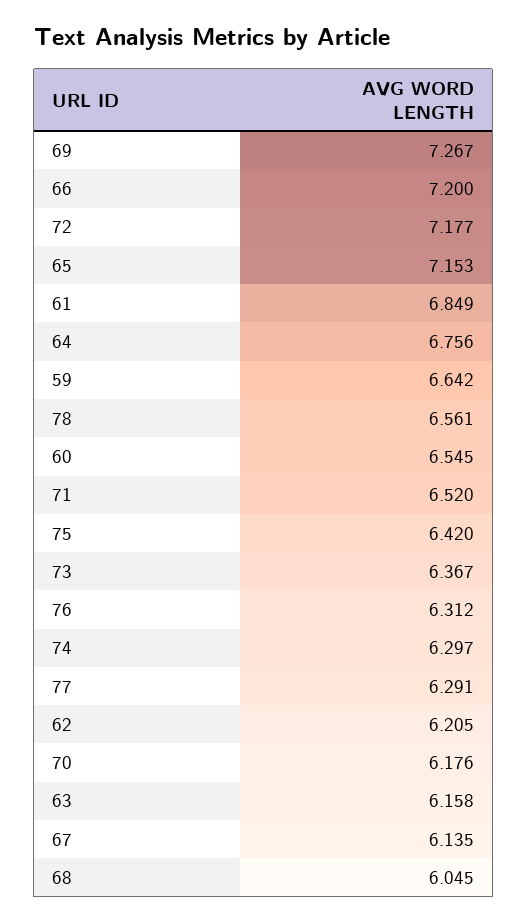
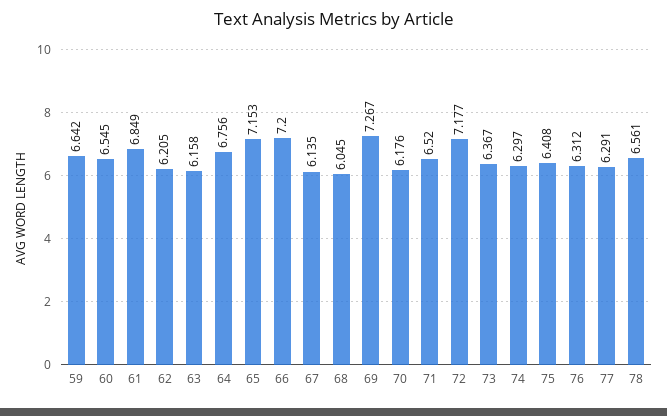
  {
    "69": 7.267,
    "66": 7.2,
    "72": 7.177,
    "65": 7.153,
    "61": 6.849,
    "64": 6.756,
    "59": 6.642,
    "78": 6.561,
    "60": 6.545,
    "71": 6.52,
-   "75": 6.42,
+   "75": 6.408,
    "73": 6.367,
    "76": 6.312,
    "74": 6.297,
    "77": 6.291,
    "62": 6.205,
    "70": 6.176,
    "63": 6.158,
    "67": 6.135,
    "68": 6.045
  }

